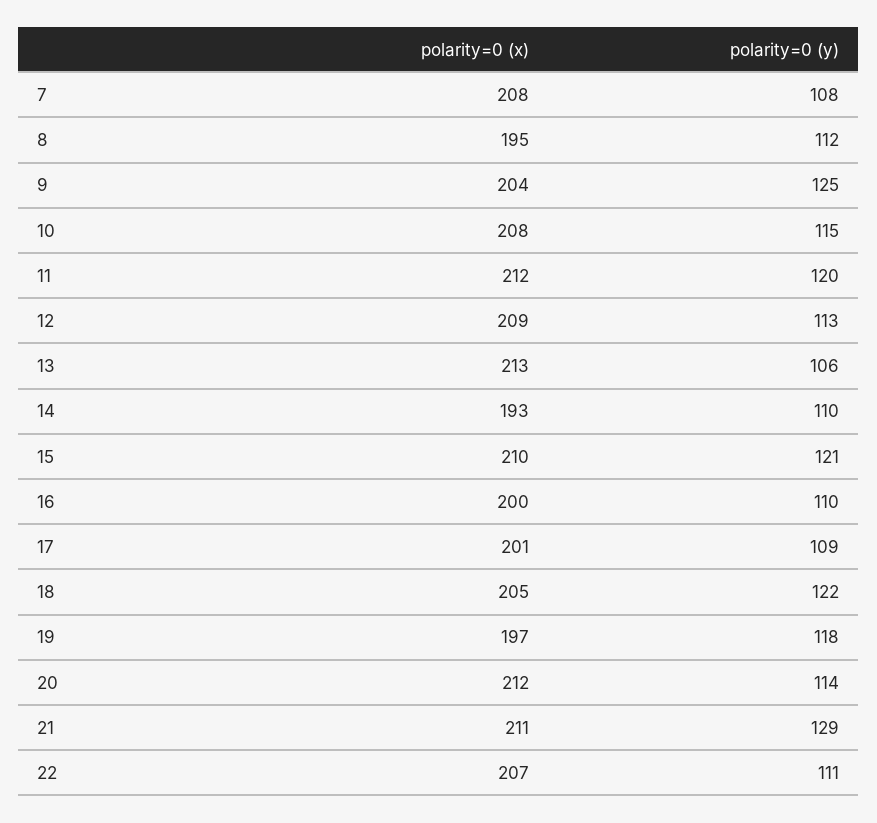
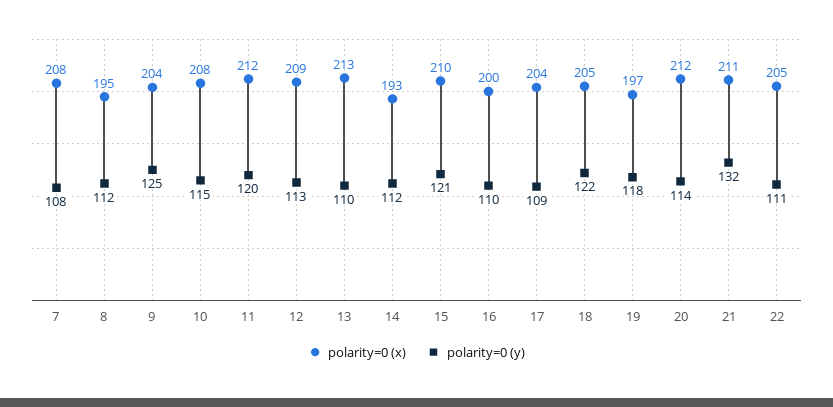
  {
    "polarity=0 (x)": {
      "7": 208,
      "8": 195,
      "9": 204,
      "10": 208,
      "11": 212,
      "12": 209,
      "13": 213,
      "14": 193,
      "15": 210,
      "16": 200,
-     "17": 201,
+     "17": 204,
      "18": 205,
      "19": 197,
      "20": 212,
      "21": 211,
-     "22": 207
+     "22": 205
    },
    "polarity=0 (y)": {
      "7": 108,
      "8": 112,
      "9": 125,
      "10": 115,
      "11": 120,
      "12": 113,
-     "13": 106,
+     "13": 110,
-     "14": 110,
+     "14": 112,
      "15": 121,
      "16": 110,
      "17": 109,
      "18": 122,
      "19": 118,
      "20": 114,
-     "21": 129,
+     "21": 132,
      "22": 111
    }
  }

